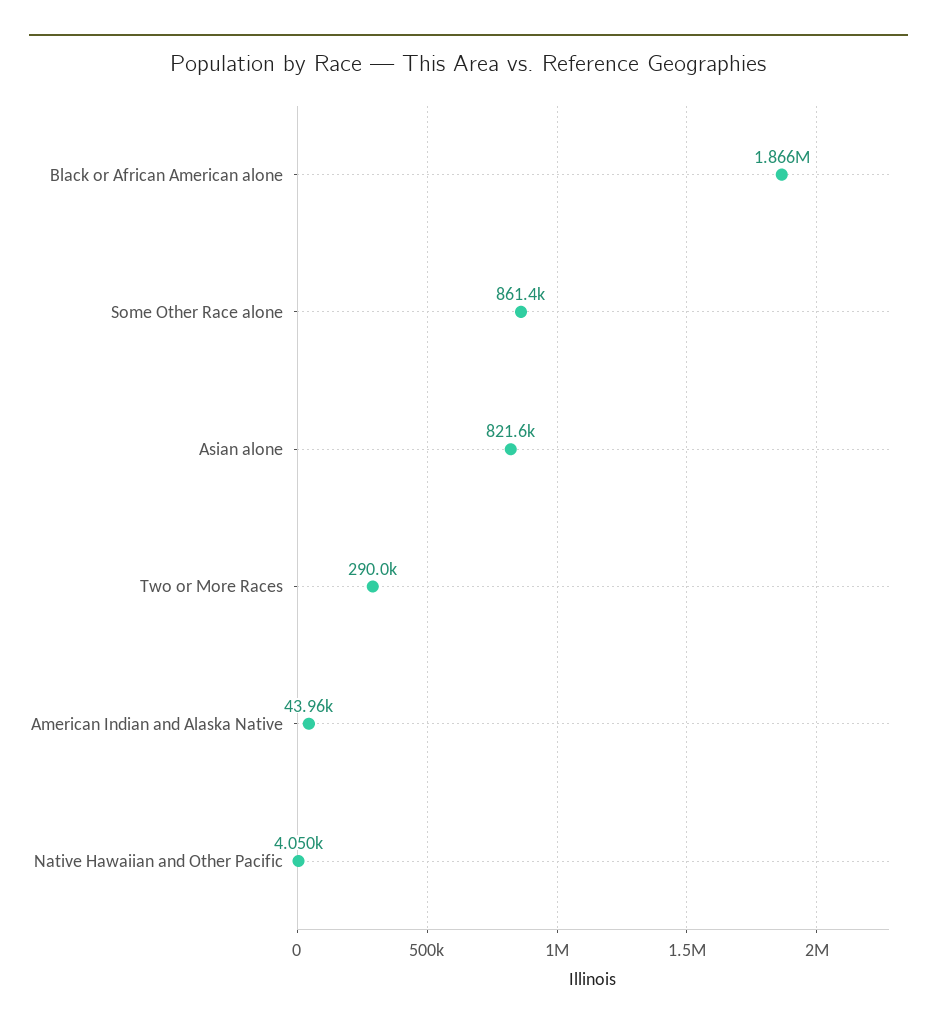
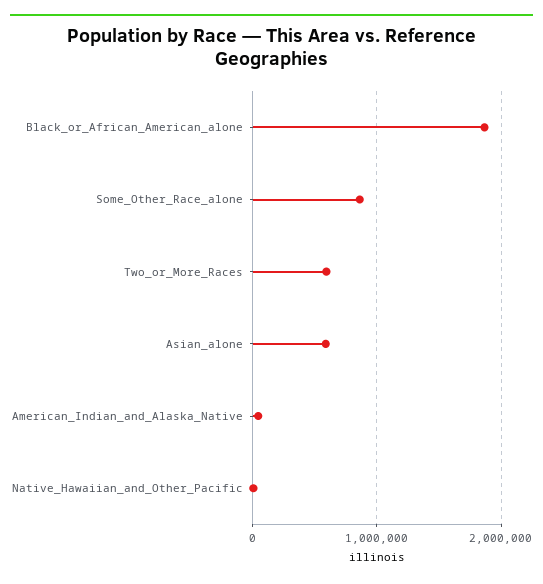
  {
    "Black or African American alone": 1866000,
    "Some Other Race alone": 861400,
-   "Asian alone": 821600,
+   "Asian alone": 600000,
-   "Two or More Races": 290000,
+   "Two or More Races": 600000,
    "American Indian and Alaska Native": 43960,
    "Native Hawaiian and Other Pacific": 4050
  }

